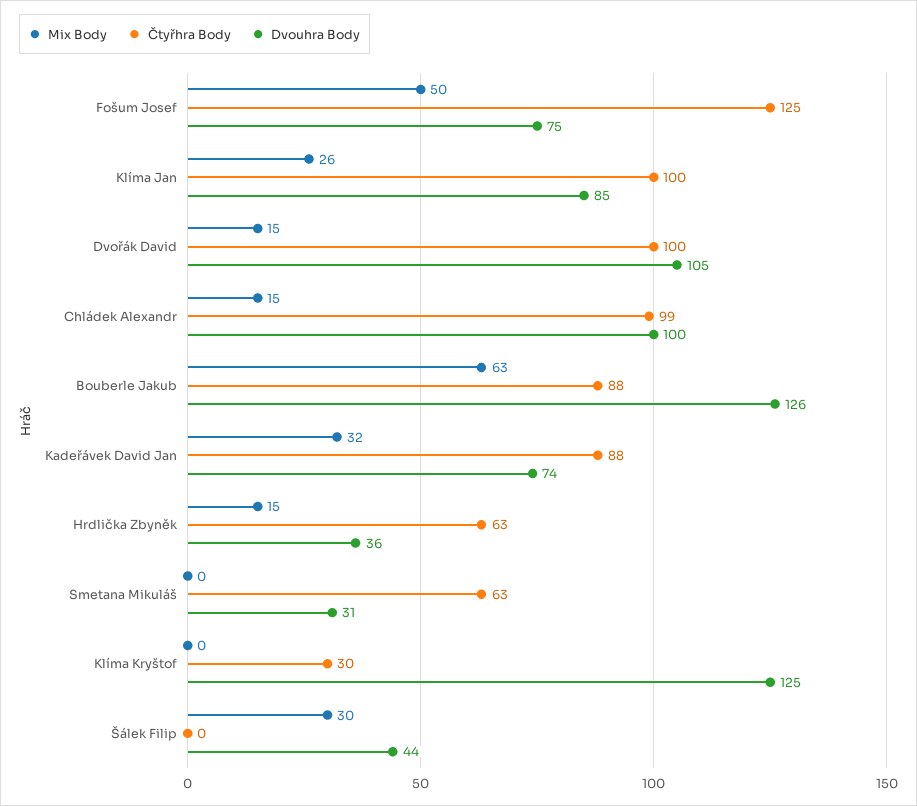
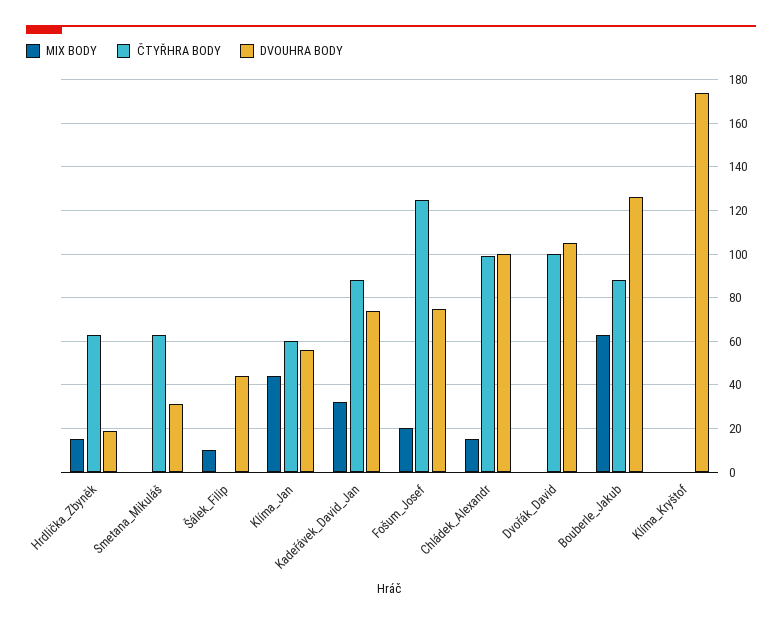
  {
    "Mix Body": {
-     "Fošum Josef": 50,
+     "Fošum Josef": 20,
-     "Klíma Jan": 26,
+     "Klíma Jan": 45,
-     "Dvořák David": 15,
+     "Dvořák David": 0,
      "Chládek Alexandr": 15,
      "Bouberle Jakub": 63,
      "Kadeřávek David Jan": 32,
      "Hrdlička Zbyněk": 15,
      "Smetana Mikuláš": 0,
      "Klíma Kryštof": 0,
-     "Šálek Filip": 30
+     "Šálek Filip": 10
    },
    "Čtyřhra Body": {
      "Fošum Josef": 125,
-     "Klíma Jan": 100,
+     "Klíma Jan": 60,
      "Dvořák David": 100,
      "Chládek Alexandr": 99,
      "Bouberle Jakub": 88,
      "Kadeřávek David Jan": 88,
      "Hrdlička Zbyněk": 63,
      "Smetana Mikuláš": 63,
-     "Klíma Kryštof": 30,
+     "Klíma Kryštof": 0,
      "Šálek Filip": 0
    },
    "Dvouhra Body": {
      "Fošum Josef": 75,
-     "Klíma Jan": 85,
+     "Klíma Jan": 55,
      "Dvořák David": 105,
      "Chládek Alexandr": 100,
      "Bouberle Jakub": 126,
      "Kadeřávek David Jan": 74,
-     "Hrdlička Zbyněk": 36,
+     "Hrdlička Zbyněk": 20,
      "Smetana Mikuláš": 31,
-     "Klíma Kryštof": 125,
+     "Klíma Kryštof": 175,
      "Šálek Filip": 44
    }
  }

